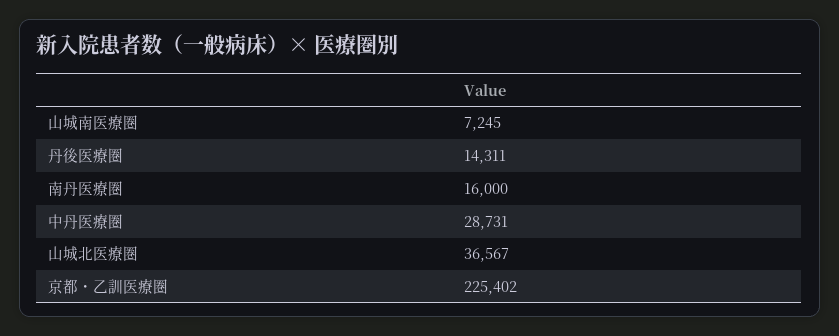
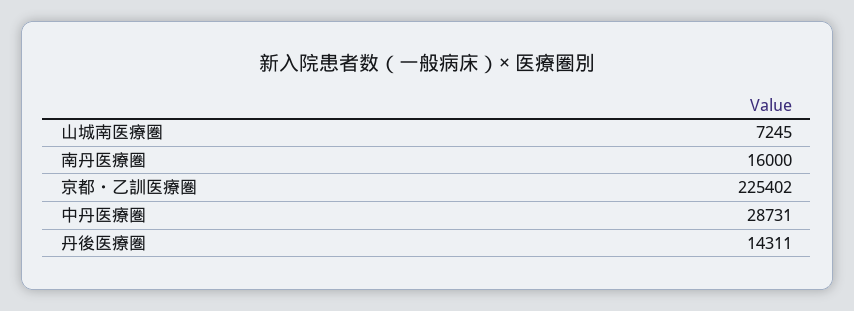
  {
    "山城南医療圏": 7245,
    "丹後医療圏": 14311,
    "南丹医療圏": 16000,
    "中丹医療圏": 28731,
-   "山城北医療圏": 36567,
    "京都・乙訓医療圏": 225402
  }

